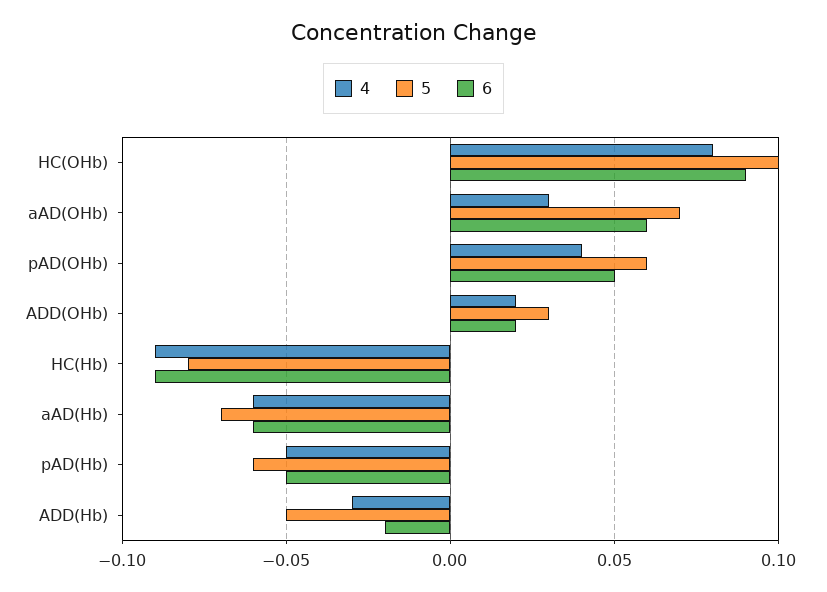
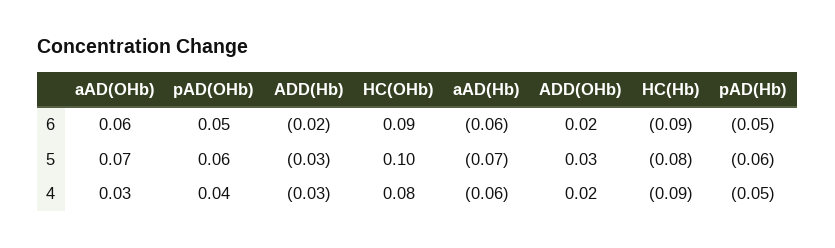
  {
    "4": {
      "HC(OHb)": 0.08,
      "aAD(OHb)": 0.03,
      "pAD(OHb)": 0.04,
      "ADD(OHb)": 0.02,
      "HC(Hb)": -0.09,
      "aAD(Hb)": -0.06,
      "pAD(Hb)": -0.05,
      "ADD(Hb)": -0.03
    },
    "5": {
      "HC(OHb)": 0.1,
      "aAD(OHb)": 0.07,
      "pAD(OHb)": 0.06,
      "ADD(OHb)": 0.03,
      "HC(Hb)": -0.08,
      "aAD(Hb)": -0.07,
      "pAD(Hb)": -0.06,
-     "ADD(Hb)": -0.05
+     "ADD(Hb)": -0.03
    },
    "6": {
      "HC(OHb)": 0.09,
      "aAD(OHb)": 0.06,
      "pAD(OHb)": 0.05,
      "ADD(OHb)": 0.02,
      "HC(Hb)": -0.09,
      "aAD(Hb)": -0.06,
      "pAD(Hb)": -0.05,
      "ADD(Hb)": -0.02
    }
  }

